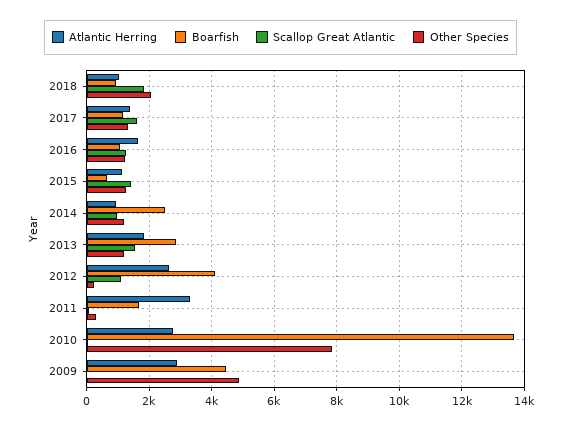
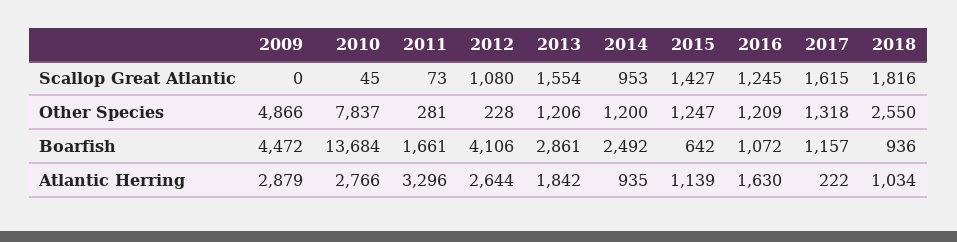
  {
    "Atlantic Herring": {
      "2018": 1034,
-     "2017": 1400,
+     "2017": 222,
      "2016": 1630,
      "2015": 1139,
      "2014": 935,
      "2013": 1842,
      "2012": 2644,
      "2011": 3296,
      "2010": 2766,
      "2009": 2879
    },
    "Boarfish": {
      "2018": 936,
      "2017": 1157,
      "2016": 1072,
      "2015": 642,
      "2014": 2492,
      "2013": 2861,
      "2012": 4106,
      "2011": 1661,
      "2010": 13684,
      "2009": 4472
    },
    "Scallop Great Atlantic": {
      "2018": 1816,
      "2017": 1615,
      "2016": 1245,
      "2015": 1427,
      "2014": 953,
      "2013": 1554,
      "2012": 1080,
      "2011": 73,
      "2010": 45,
      "2009": 0
    },
    "Other Species": {
-     "2018": 2000,
+     "2018": 2550,
      "2017": 1318,
      "2016": 1209,
      "2015": 1247,
      "2014": 1200,
      "2013": 1206,
      "2012": 228,
      "2011": 281,
      "2010": 7837,
      "2009": 4866
    }
  }

